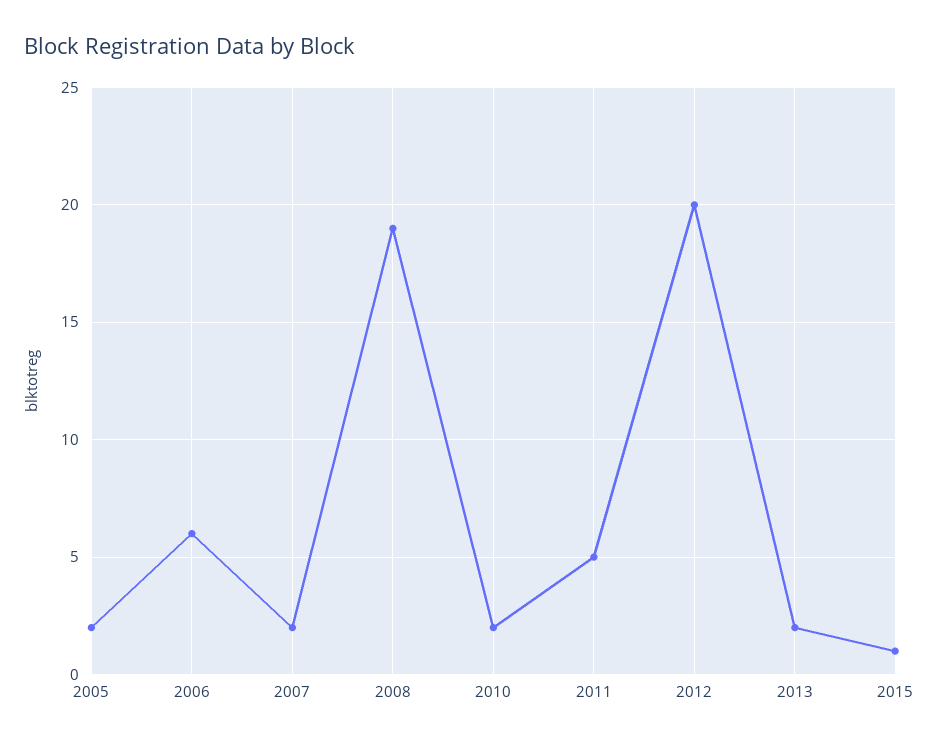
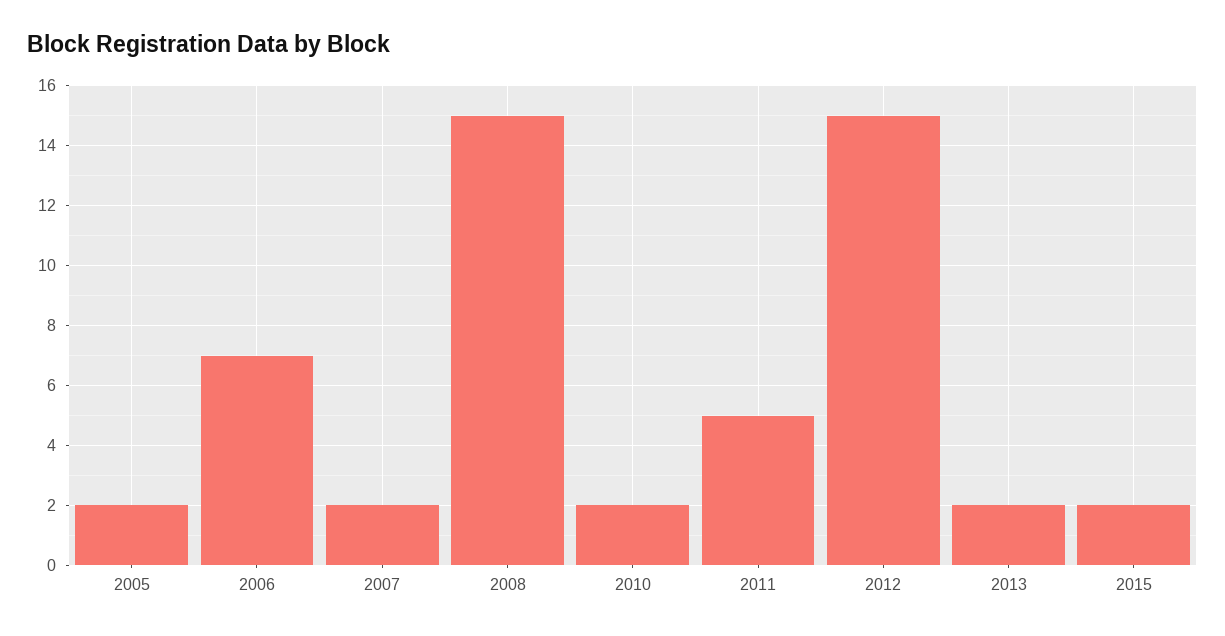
  {
    "2005": 2,
-   "2006": 6,
+   "2006": 7,
    "2007": 2,
-   "2008": 19,
+   "2008": 15,
    "2010": 2,
    "2011": 5,
-   "2012": 20,
+   "2012": 15,
    "2013": 2,
-   "2015": 1
+   "2015": 2
  }

